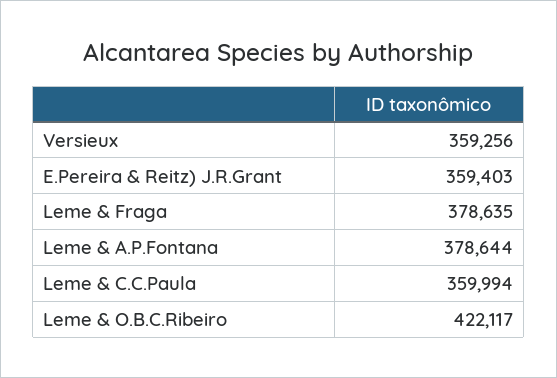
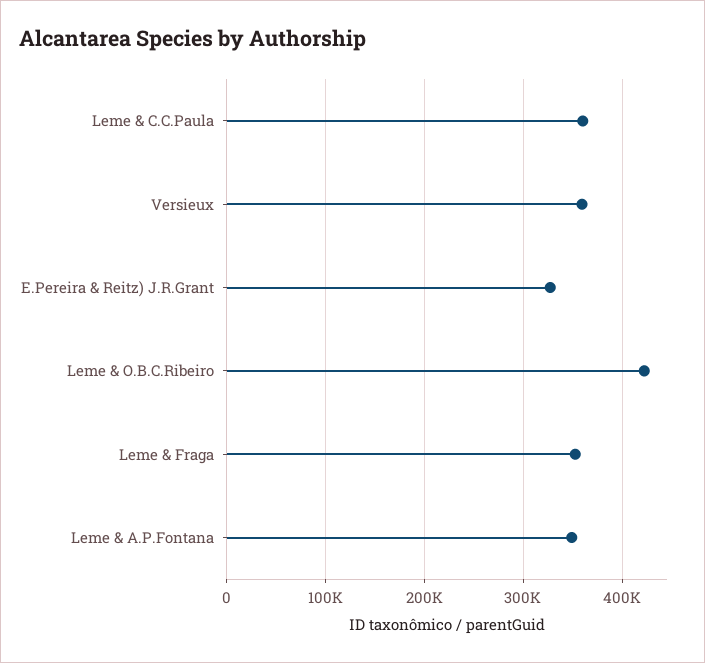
  {
    "Versieux": 359256,
-   "E.Pereira & Reitz) J.R.Grant": 359403,
+   "E.Pereira & Reitz) J.R.Grant": 330000,
-   "Leme & Fraga": 378635,
+   "Leme & Fraga": 350000,
-   "Leme & A.P.Fontana": 378644,
+   "Leme & A.P.Fontana": 350000,
    "Leme & C.C.Paula": 359994,
    "Leme & O.B.C.Ribeiro": 422117
  }

